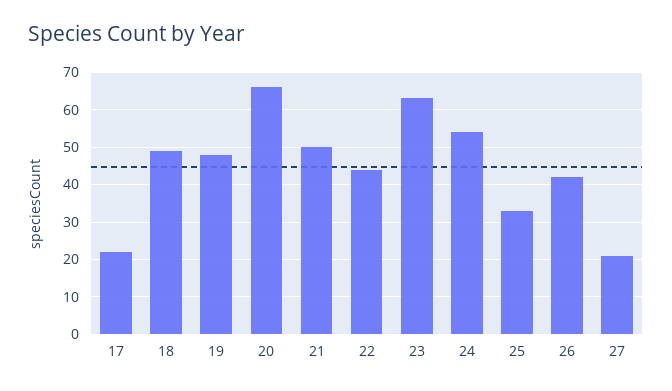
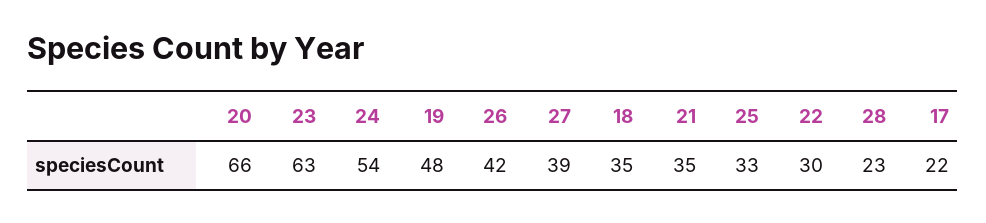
  {
    "17": 22,
-   "18": 50,
+   "18": 35,
    "19": 48,
    "20": 66,
-   "21": 50,
+   "21": 35,
-   "22": 45,
+   "22": 30,
    "23": 63,
    "24": 54,
    "25": 33,
    "26": 42,
-   "27": 20
+   "27": 39,
+   "28": 23
  }

